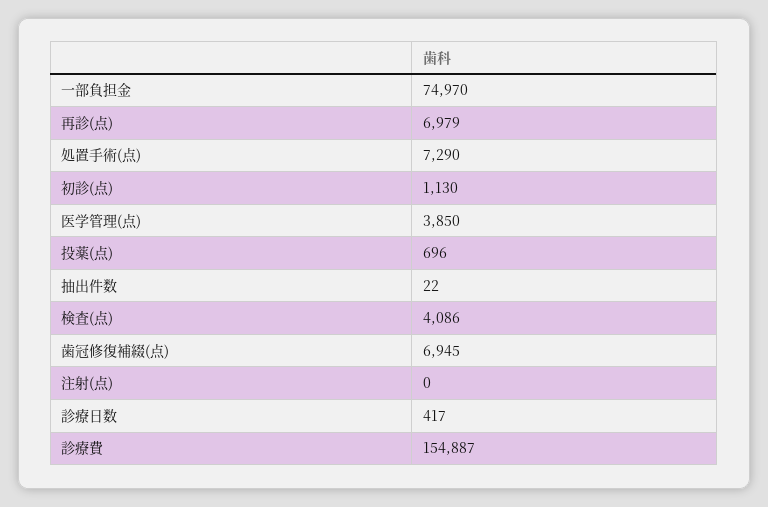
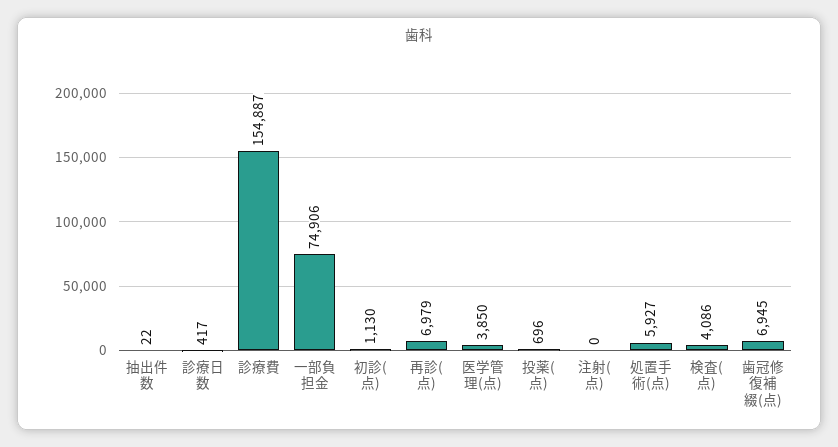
  {
-   "一部負担金": 74970,
+   "一部負担金": 74906,
    "再診(点)": 6979,
-   "処置手術(点)": 7290,
+   "処置手術(点)": 5927,
    "初診(点)": 1130,
    "医学管理(点)": 3850,
    "投薬(点)": 696,
    "抽出件数": 22,
    "検査(点)": 4086,
    "歯冠修復補綴(点)": 6945,
    "注射(点)": 0,
    "診療日数": 417,
    "診療費": 154887
  }

